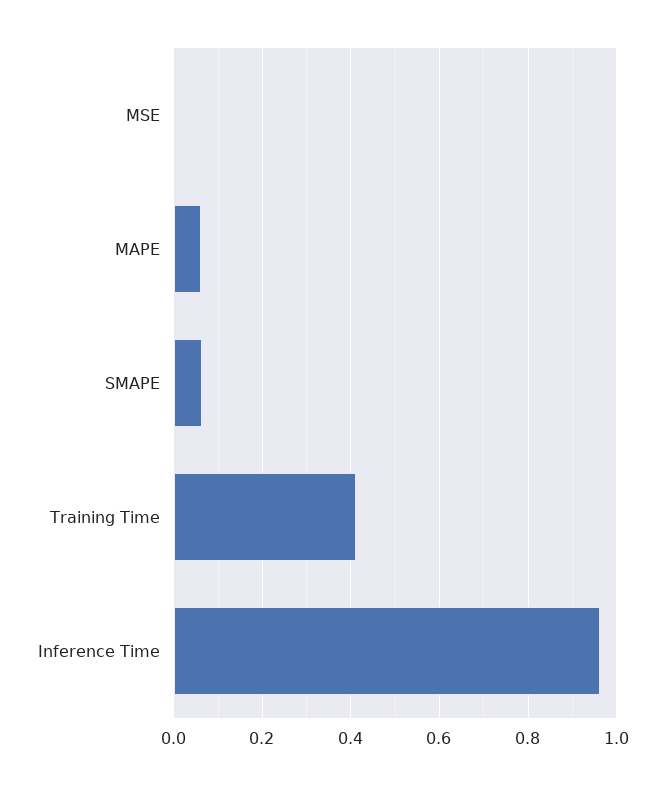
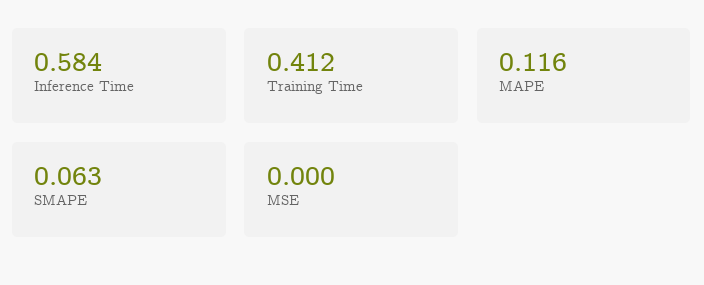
  {
    "MSE": 0,
-   "MAPE": 0.06,
+   "MAPE": 0.116,
    "SMAPE": 0.063,
    "Training Time": 0.412,
-   "Inference Time": 0.96
+   "Inference Time": 0.584
  }

